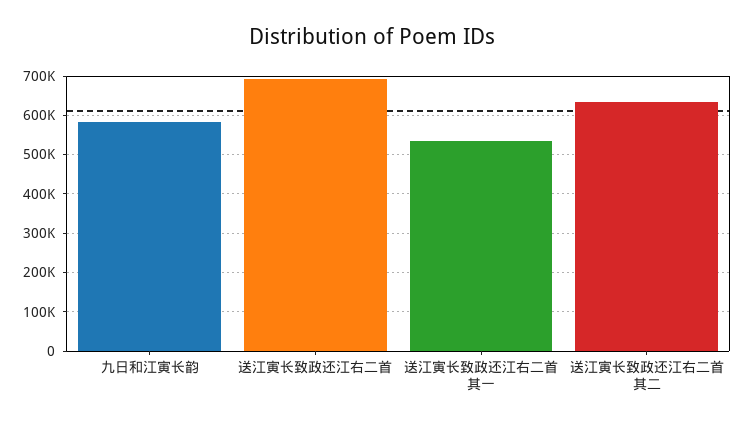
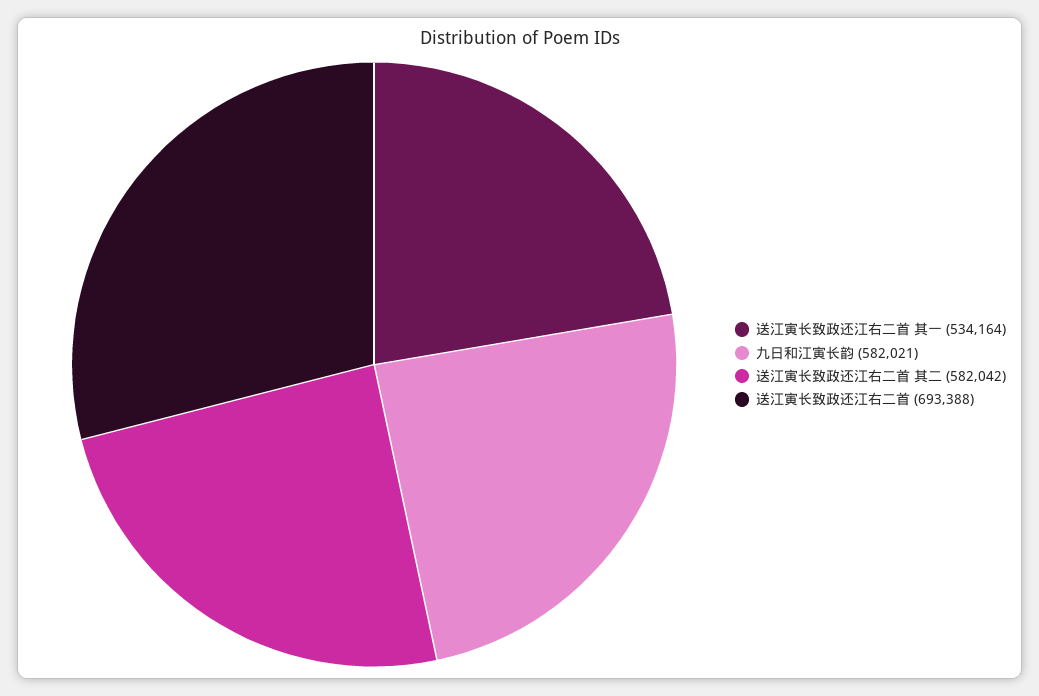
  {
    "九日和江寅长韵": 582021,
    "送江寅长致政还江右二首": 693388,
    "送江寅长致政还江右二首 其一": 534164,
-   "送江寅长致政还江右二首 其二": 640000
+   "送江寅长致政还江右二首 其二": 582042
  }

